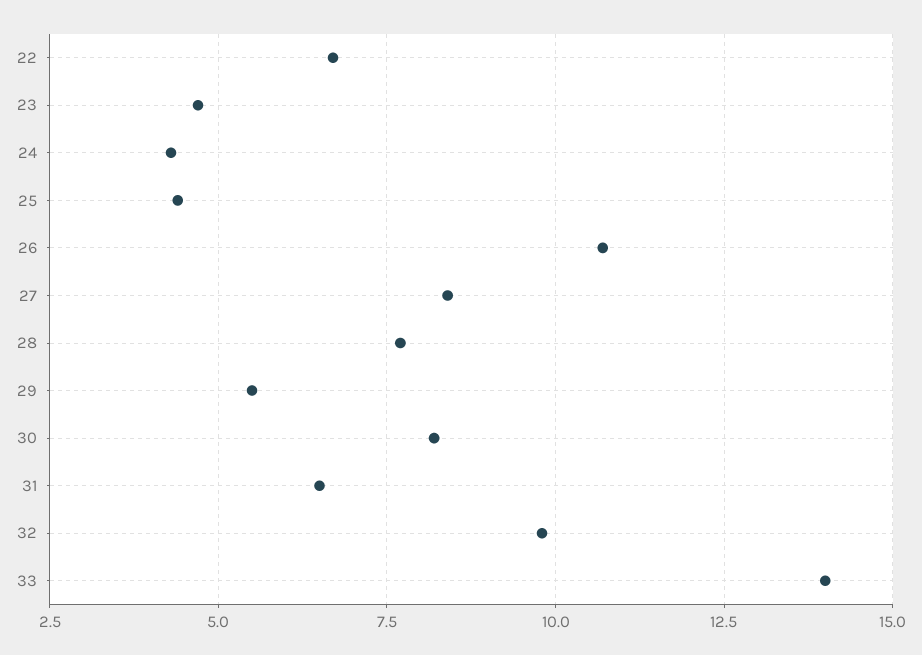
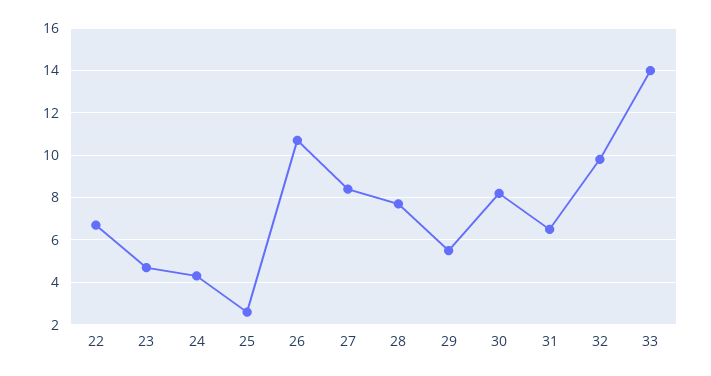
  {
    "22": 6.5,
    "23": 4.5,
    "24": 4.5,
-   "25": 4.5,
+   "25": 2.5,
    "26": 10.5,
    "27": 8.5,
    "28": 7.5,
    "29": 5.5,
    "30": 8,
    "31": 6.5,
    "32": 10,
    "33": 14
  }

